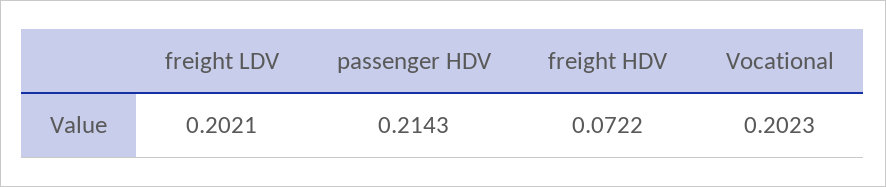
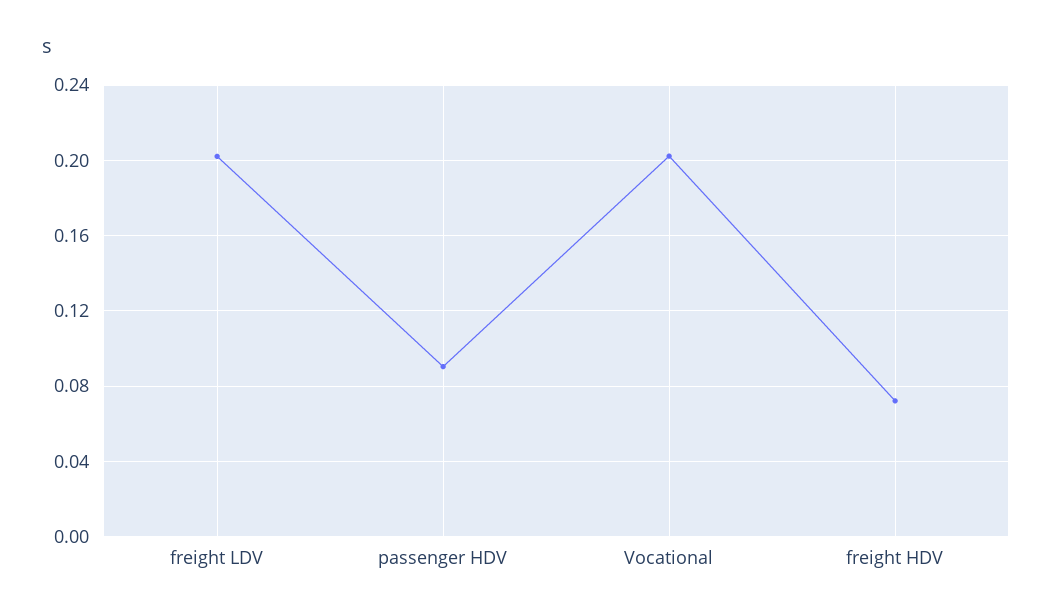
  {
    "freight LDV": 0.2021,
-   "passenger HDV": 0.2143,
+   "passenger HDV": 0.09,
    "freight HDV": 0.0722,
    "Vocational": 0.2023
  }

